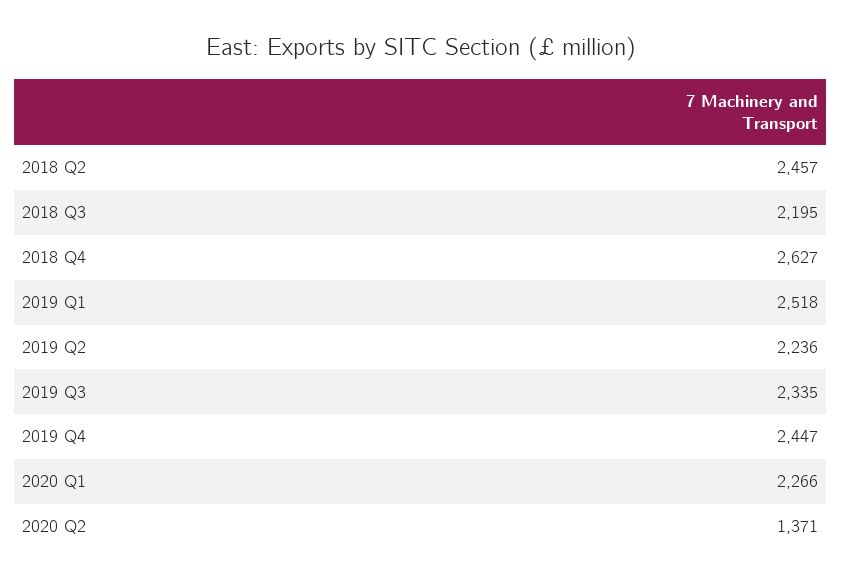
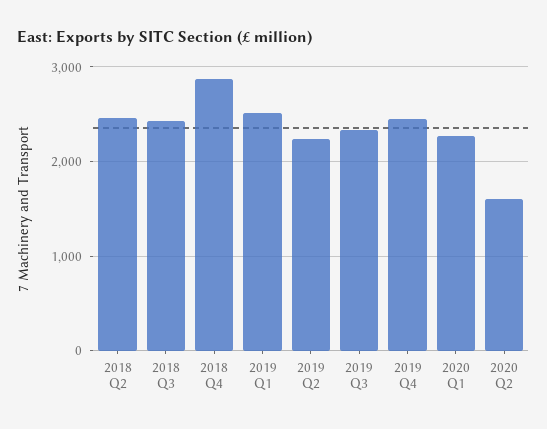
  {
    "2018 Q2": 2457,
-   "2018 Q3": 2195,
+   "2018 Q3": 2400,
-   "2018 Q4": 2627,
+   "2018 Q4": 2900,
    "2019 Q1": 2518,
    "2019 Q2": 2236,
    "2019 Q3": 2335,
    "2019 Q4": 2447,
    "2020 Q1": 2266,
-   "2020 Q2": 1371
+   "2020 Q2": 1600
  }

